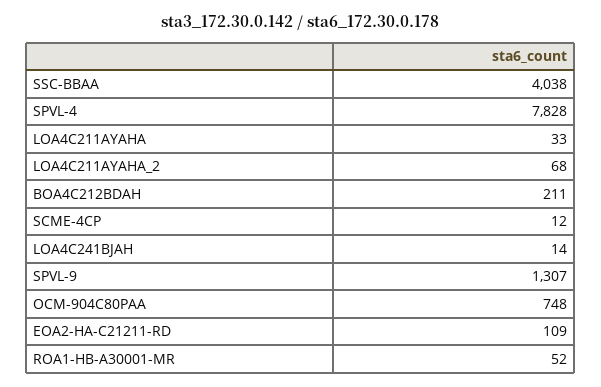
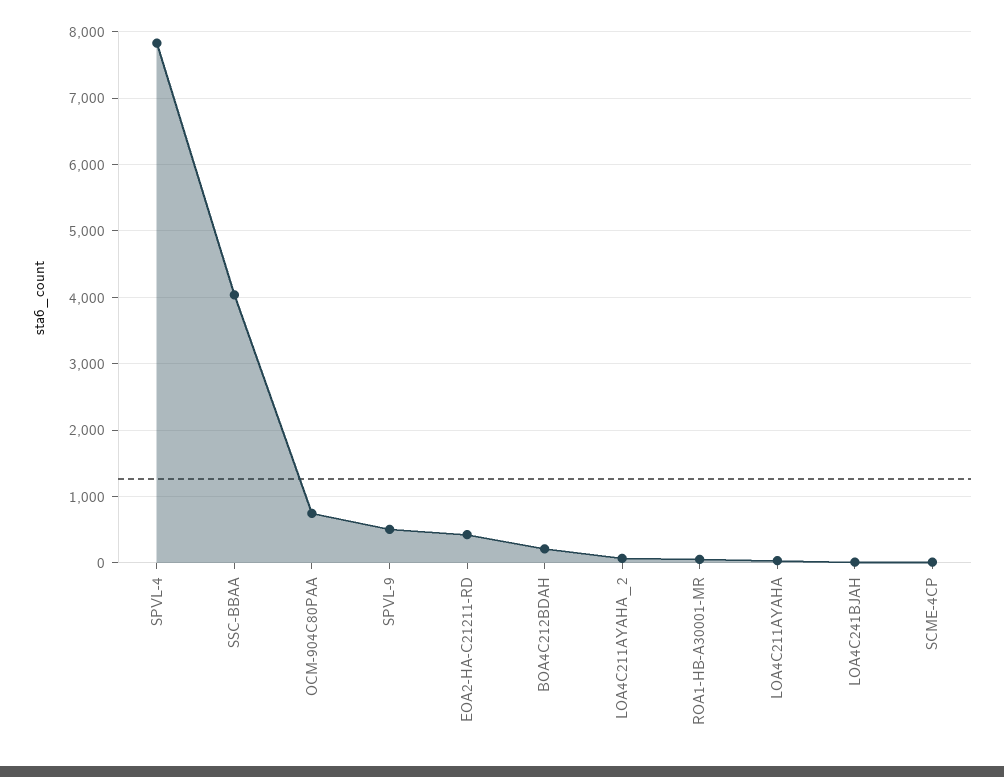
  {
    "SSC-BBAA": 4038,
    "SPVL-4": 7828,
    "LOA4C211AYAHA": 33,
    "LOA4C211AYAHA_2": 68,
    "BOA4C212BDAH": 211,
    "SCME-4CP": 12,
    "LOA4C241BJAH": 14,
-   "SPVL-9": 1307,
+   "SPVL-9": 500,
    "OCM-904C80PAA": 748,
-   "EOA2-HA-C21211-RD": 109,
+   "EOA2-HA-C21211-RD": 400,
    "ROA1-HB-A30001-MR": 52
  }

